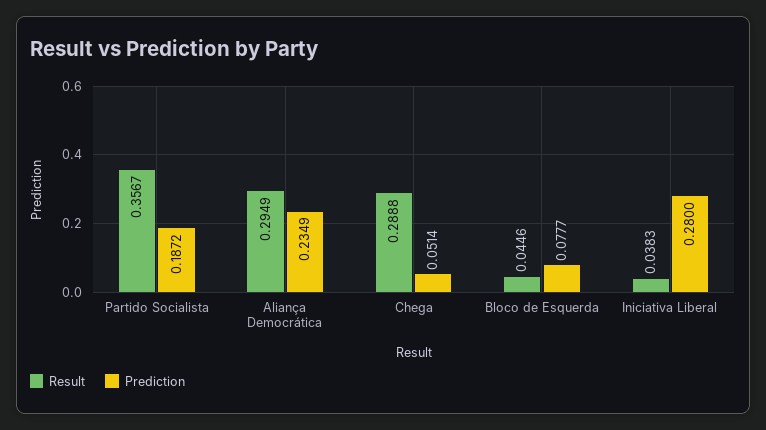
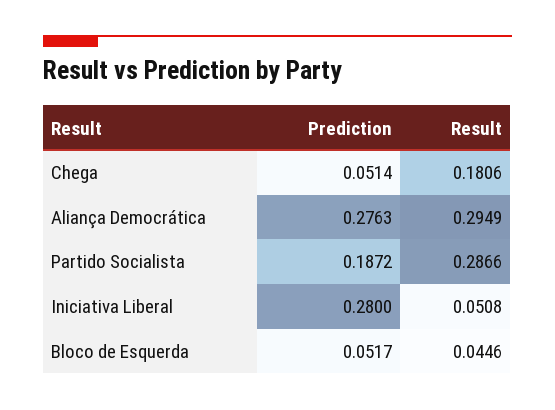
  {
    "Result": {
-     "Partido Socialista": 0.3567,
+     "Partido Socialista": 0.2866,
      "Aliança Democrática": 0.2949,
-     "Chega": 0.2888,
+     "Chega": 0.1806,
      "Bloco de Esquerda": 0.0446,
-     "Iniciativa Liberal": 0.0383
+     "Iniciativa Liberal": 0.0508
    },
    "Prediction": {
      "Partido Socialista": 0.1872,
-     "Aliança Democrática": 0.2349,
+     "Aliança Democrática": 0.2763,
      "Chega": 0.0514,
-     "Bloco de Esquerda": 0.0777,
+     "Bloco de Esquerda": 0.0517,
      "Iniciativa Liberal": 0.28
    }
  }

